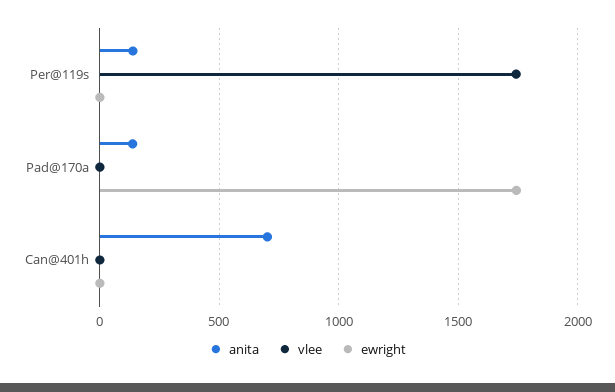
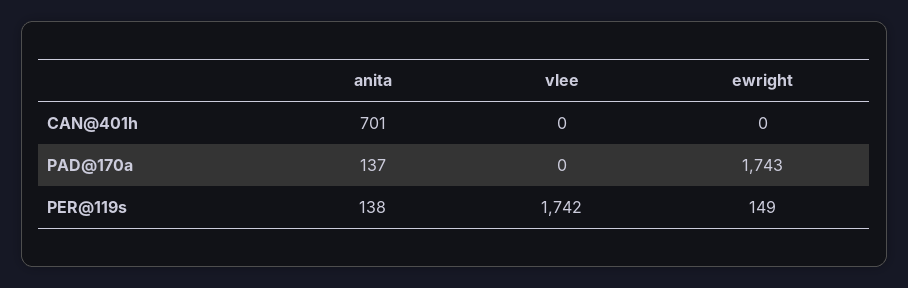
  {
    "anita": {
      "Per@119s": 138,
      "Pad@170a": 137,
      "Can@401h": 701
    },
    "vlee": {
      "Per@119s": 1742,
      "Pad@170a": 0,
      "Can@401h": 0
    },
    "ewright": {
-     "Per@119s": 0,
+     "Per@119s": 149,
      "Pad@170a": 1743,
      "Can@401h": 0
    }
  }

